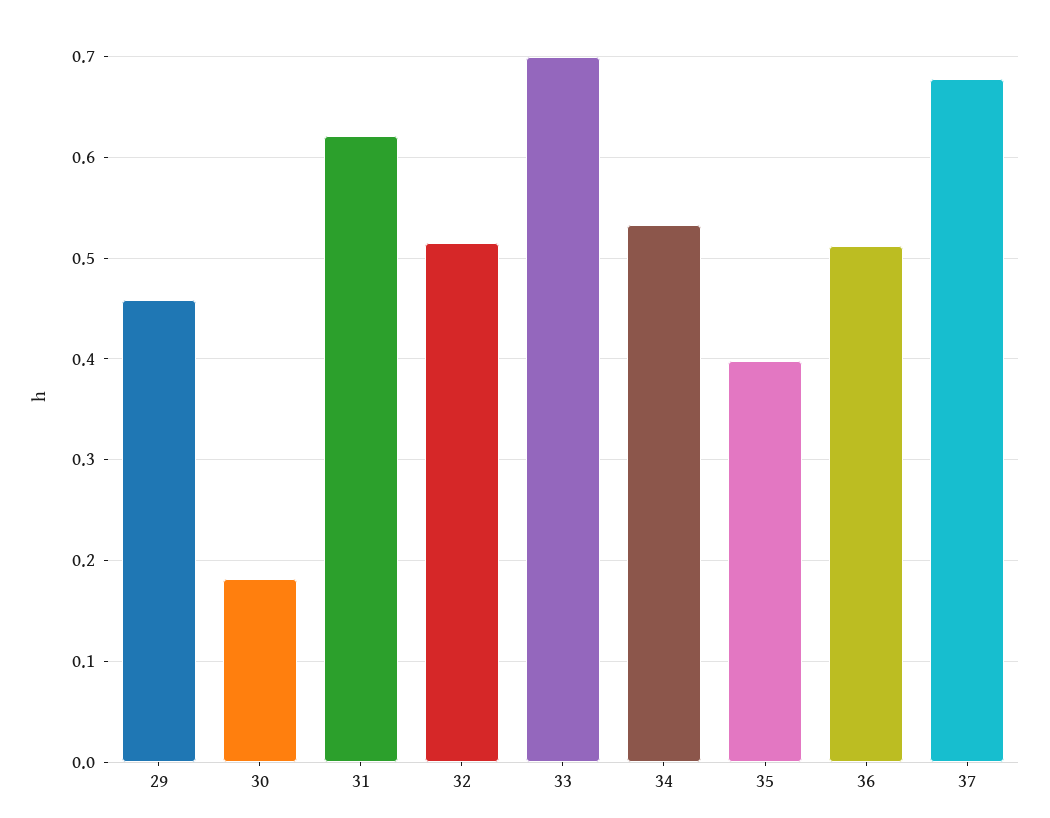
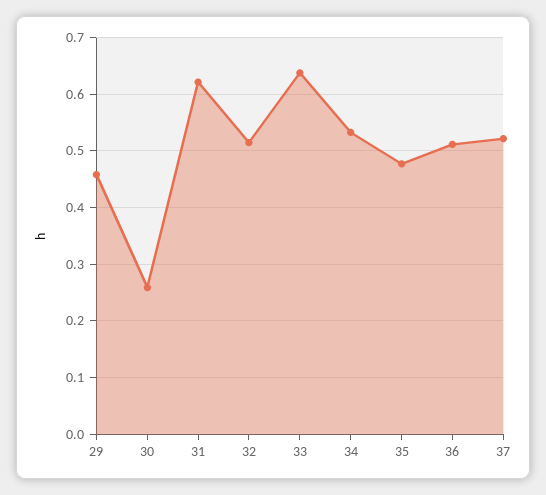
  {
    "29": 0.46,
-   "30": 0.18,
+   "30": 0.26,
    "31": 0.62,
    "32": 0.51,
-   "33": 0.7,
+   "33": 0.64,
    "34": 0.53,
-   "35": 0.4,
+   "35": 0.48,
    "36": 0.51,
-   "37": 0.68
+   "37": 0.52
  }

